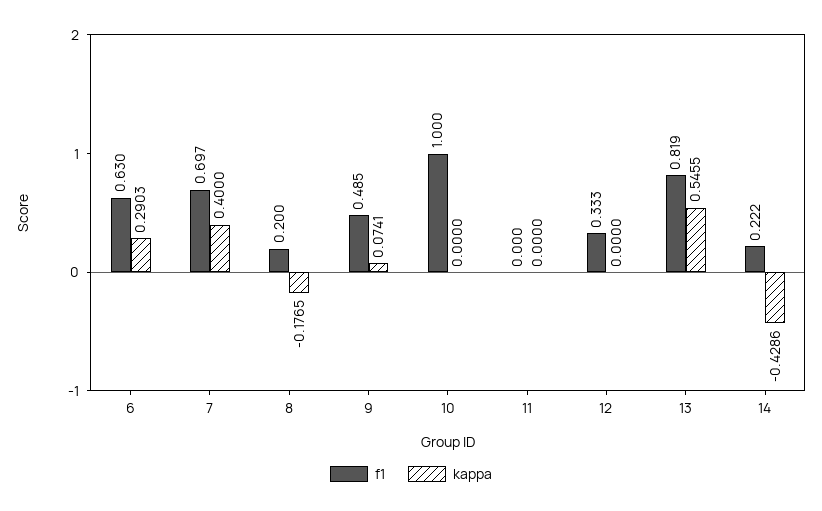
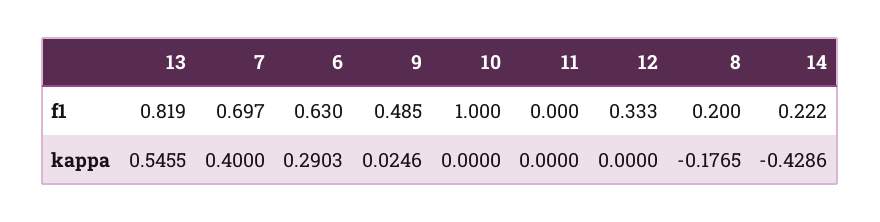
  {
    "f1": {
      "6": 0.63,
      "7": 0.697,
      "8": 0.2,
      "9": 0.485,
      "10": 1,
      "11": 0,
      "12": 0.333,
      "13": 0.819,
      "14": 0.222
    },
    "kappa": {
      "6": 0.2903,
      "7": 0.4,
      "8": -0.1765,
-     "9": 0.0741,
+     "9": 0.0246,
      "10": 0,
      "11": 0,
      "12": 0,
      "13": 0.5455,
      "14": -0.4286
    }
  }

